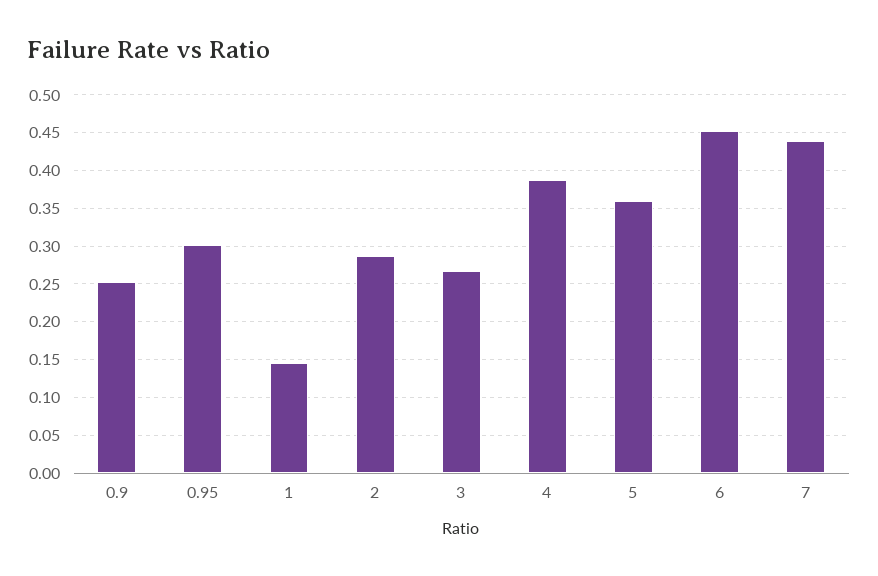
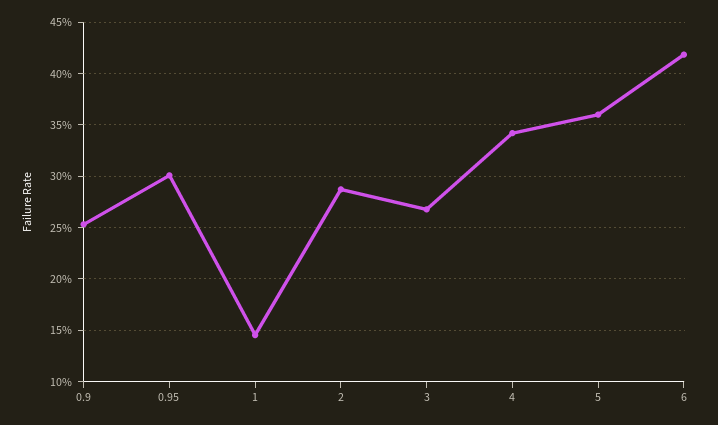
  {
    "0.9": 0.25,
    "0.95": 0.3,
    "1": 0.15,
    "2": 0.29,
    "3": 0.27,
-   "4": 0.39,
+   "4": 0.34,
    "5": 0.36,
-   "6": 0.45,
+   "6": 0.42
-   "7": 0.44
  }

